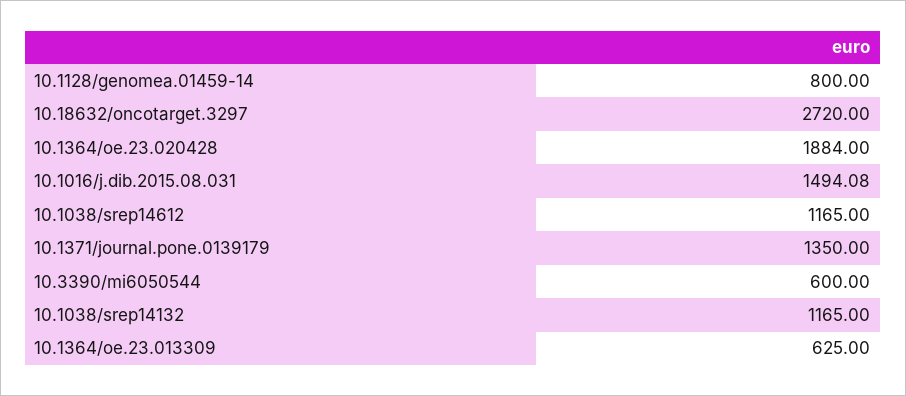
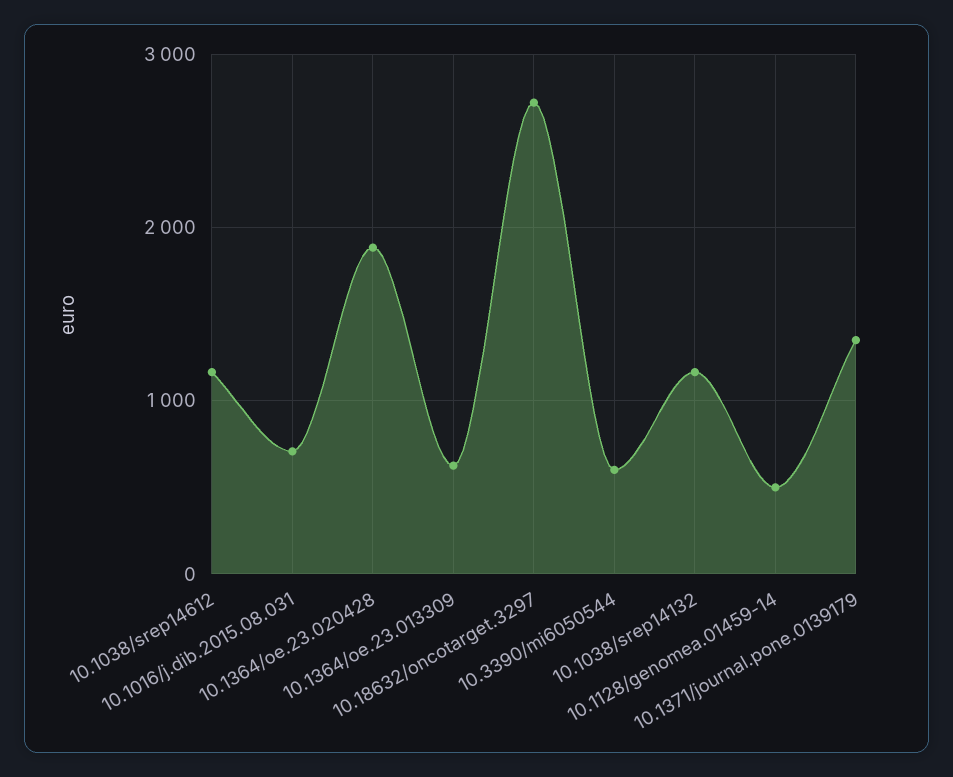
  {
-   "10.1128/genomea.01459-14": 800,
+   "10.1128/genomea.01459-14": 500,
    "10.18632/oncotarget.3297": 2720,
    "10.1364/oe.23.020428": 1884,
-   "10.1016/j.dib.2015.08.031": 1494.08,
+   "10.1016/j.dib.2015.08.031": 700,
    "10.1038/srep14612": 1165,
    "10.1371/journal.pone.0139179": 1350,
    "10.3390/mi6050544": 600,
    "10.1038/srep14132": 1165,
    "10.1364/oe.23.013309": 625
  }

